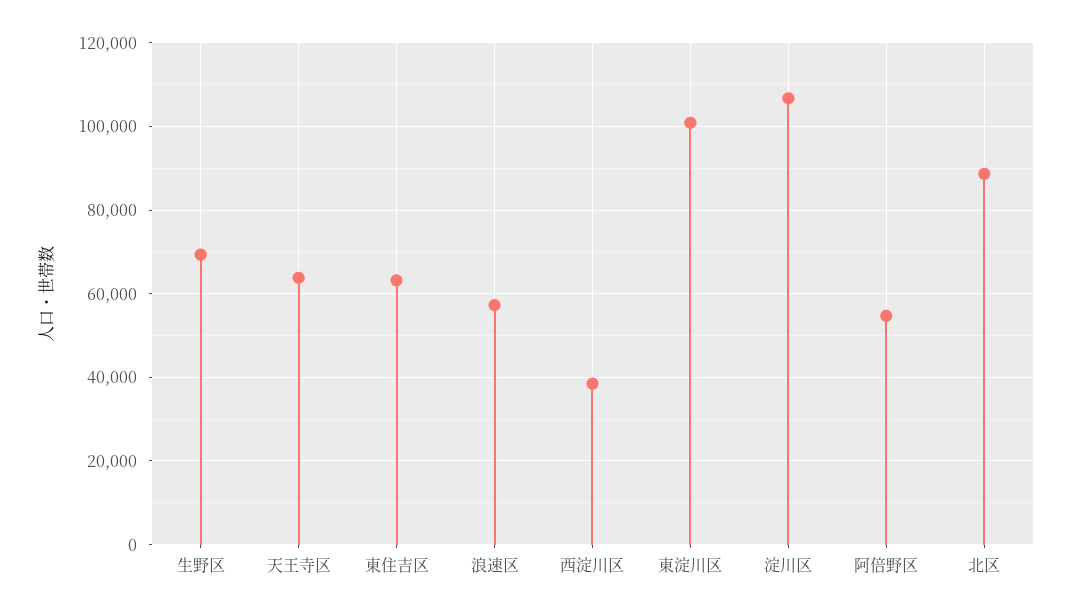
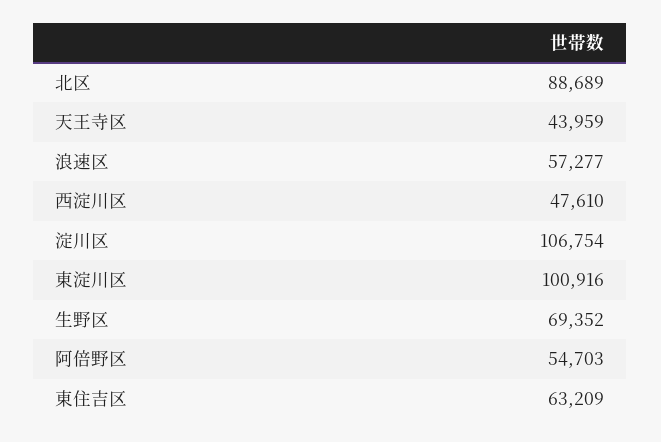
  {
    "生野区": 69352,
-   "天王寺区": 64000,
+   "天王寺区": 43959,
    "東住吉区": 63209,
    "浪速区": 57277,
-   "西淀川区": 38000,
+   "西淀川区": 47610,
    "東淀川区": 100916,
    "淀川区": 106754,
    "阿倍野区": 54703,
    "北区": 88689
  }

